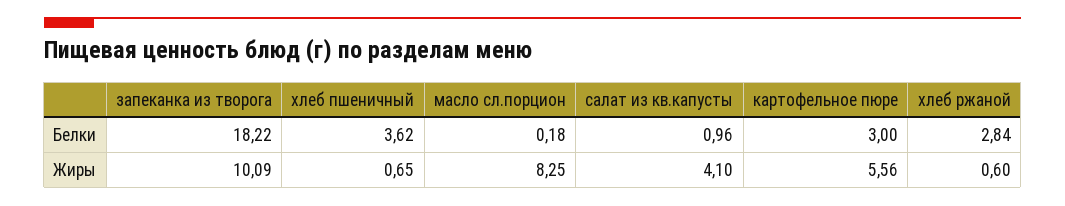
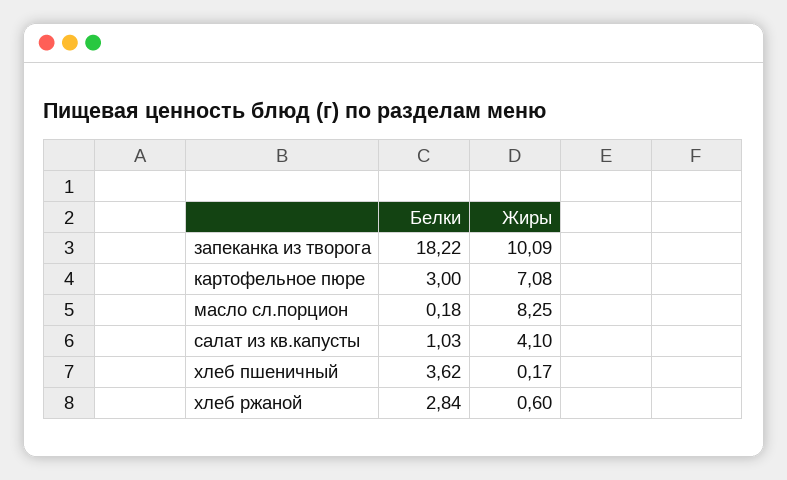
  {
    "запеканка из творога": {
      "Белки": 18.22,
      "Жиры": 10.09
    },
    "хлеб пшеничный": {
      "Белки": 3.62,
-     "Жиры": 0.65
+     "Жиры": 0.17
    },
    "масло сл.порцион": {
      "Белки": 0.18,
      "Жиры": 8.25
    },
    "салат из кв.капусты": {
-     "Белки": 0.96,
+     "Белки": 1.03,
      "Жиры": 4.1
    },
    "картофельное пюре": {
      "Белки": 3,
-     "Жиры": 5.56
+     "Жиры": 7.08
    },
    "хлеб ржаной": {
      "Белки": 2.84,
      "Жиры": 0.6
    }
  }

